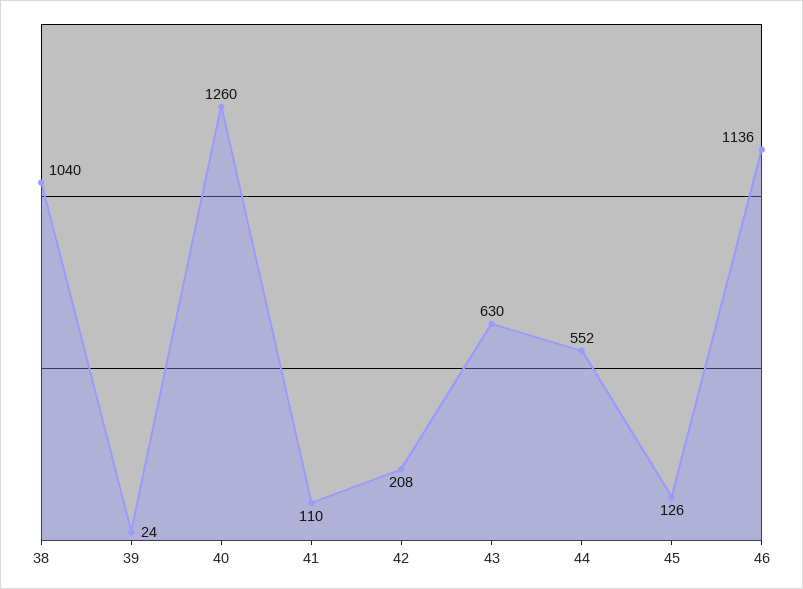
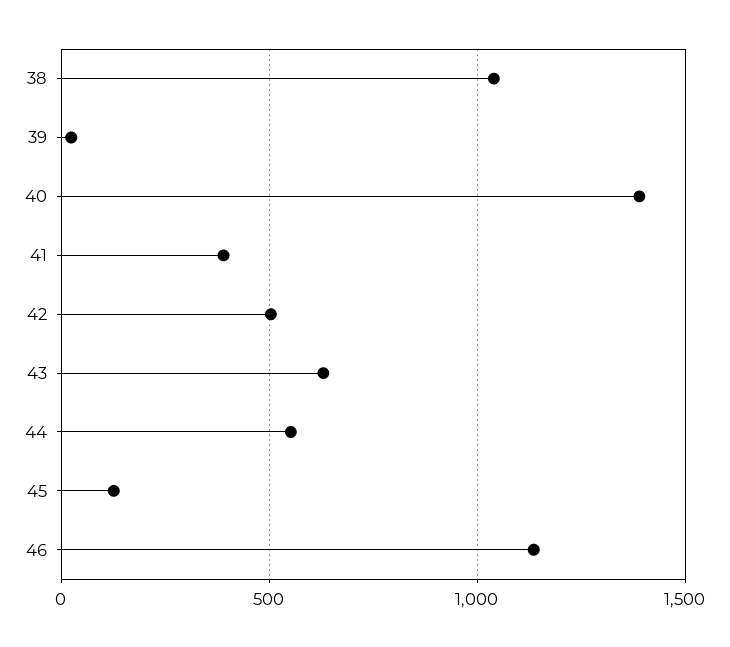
  {
    "38": 1040,
    "39": 24,
-   "40": 1260,
+   "40": 1400,
-   "41": 110,
+   "41": 400,
-   "42": 208,
+   "42": 500,
    "43": 630,
    "44": 552,
    "45": 126,
    "46": 1136
  }

